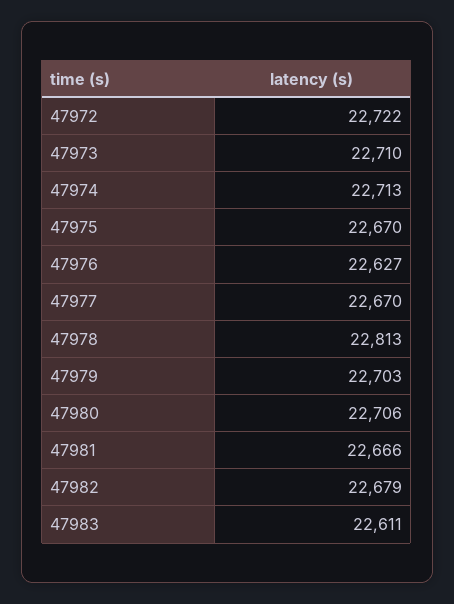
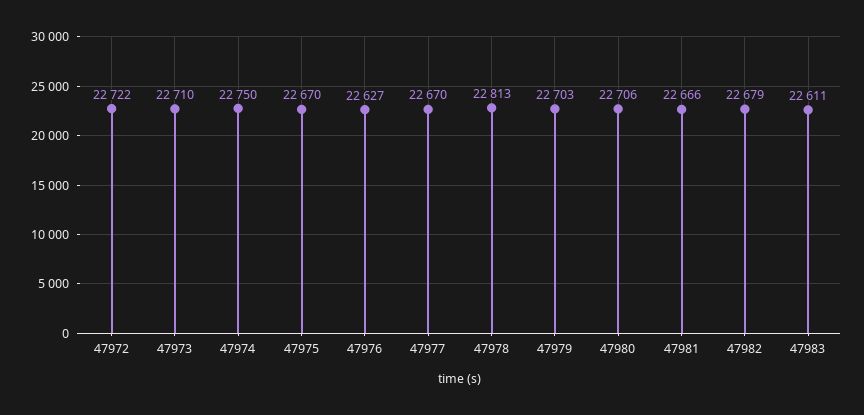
  {
    "47972": 22722,
    "47973": 22710,
-   "47974": 22713,
+   "47974": 22750,
    "47975": 22670,
    "47976": 22627,
    "47977": 22670,
    "47978": 22813,
    "47979": 22703,
    "47980": 22706,
    "47981": 22666,
    "47982": 22679,
    "47983": 22611
  }

